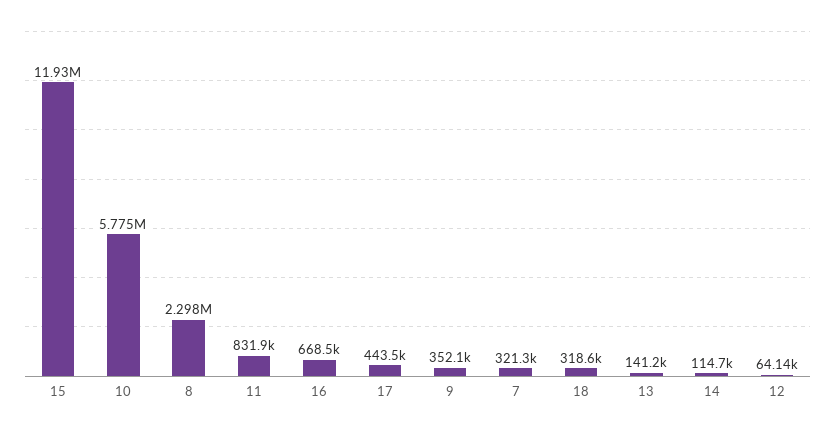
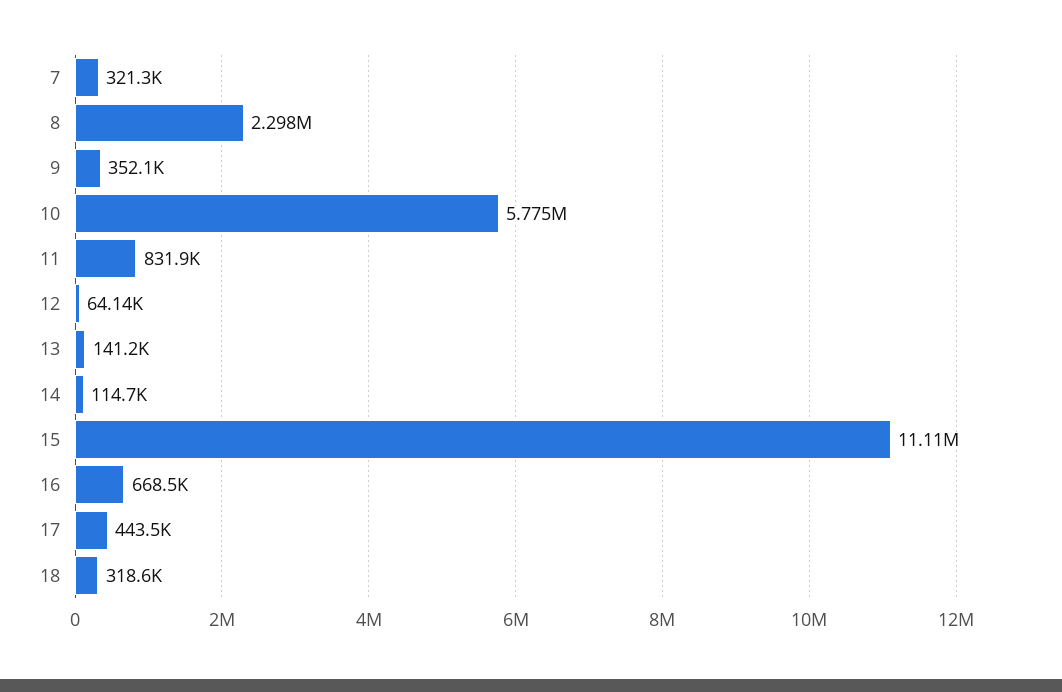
  {
-   "15": 11930000,
+   "15": 11110000,
    "10": 5775000,
    "8": 2298000,
    "11": 831900,
    "16": 668500,
    "17": 443500,
    "9": 352100,
    "7": 321300,
    "18": 318600,
    "13": 141200,
    "14": 114700,
    "12": 64140
  }

